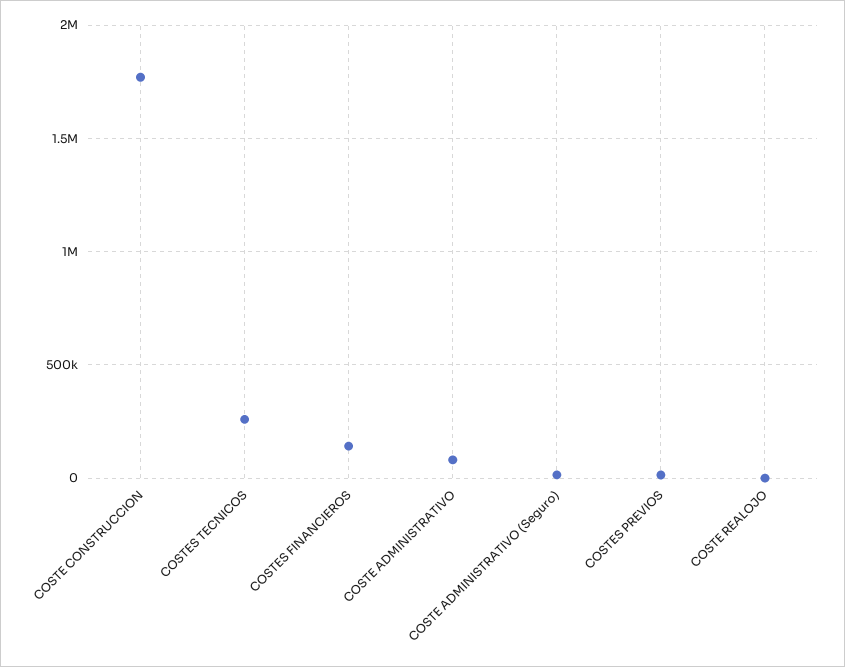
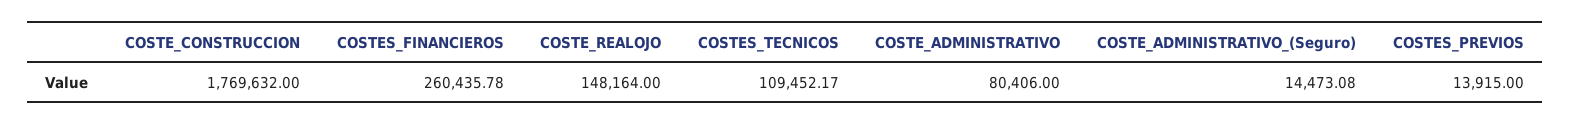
  {
    "COSTE CONSTRUCCION": 1769632,
-   "COSTES TECNICOS": 250000,
+   "COSTES TECNICOS": 109452.17,
-   "COSTES FINANCIEROS": 150000,
+   "COSTES FINANCIEROS": 260435.78,
    "COSTE ADMINISTRATIVO": 80406,
    "COSTE ADMINISTRATIVO (Seguro)": 14473.08,
    "COSTES PREVIOS": 13915,
-   "COSTE REALOJO": 0
+   "COSTE REALOJO": 148164
  }

